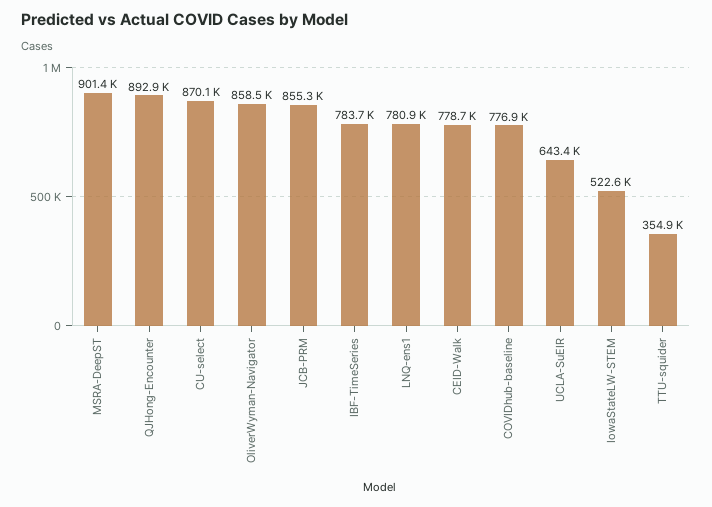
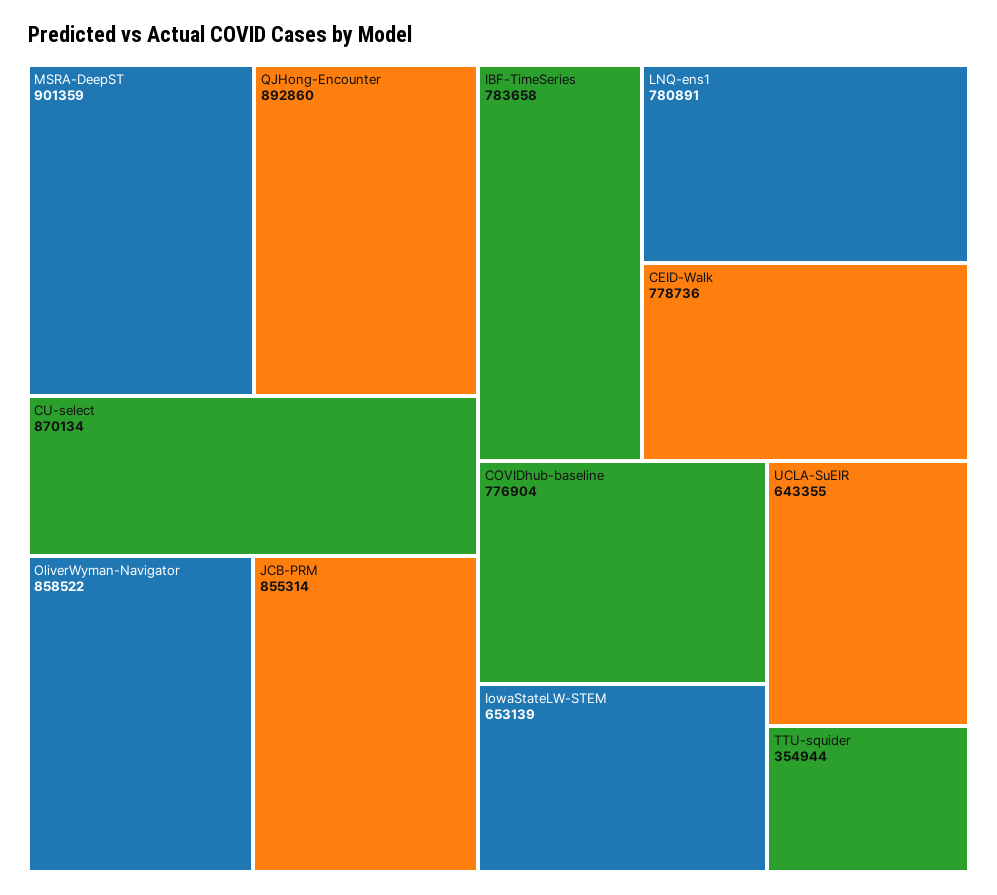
  {
    "MSRA-DeepST": 901359,
    "QJHong-Encounter": 892860,
    "CU-select": 870134,
    "OliverWyman-Navigator": 858522,
    "JCB-PRM": 855314,
    "IBF-TimeSeries": 783658,
    "LNQ-ens1": 780891,
    "CEID-Walk": 778736,
    "COVIDhub-baseline": 776904,
    "UCLA-SuEIR": 643355,
-   "IowaStateLW-STEM": 522600,
+   "IowaStateLW-STEM": 653139,
    "TTU-squider": 354944
  }

